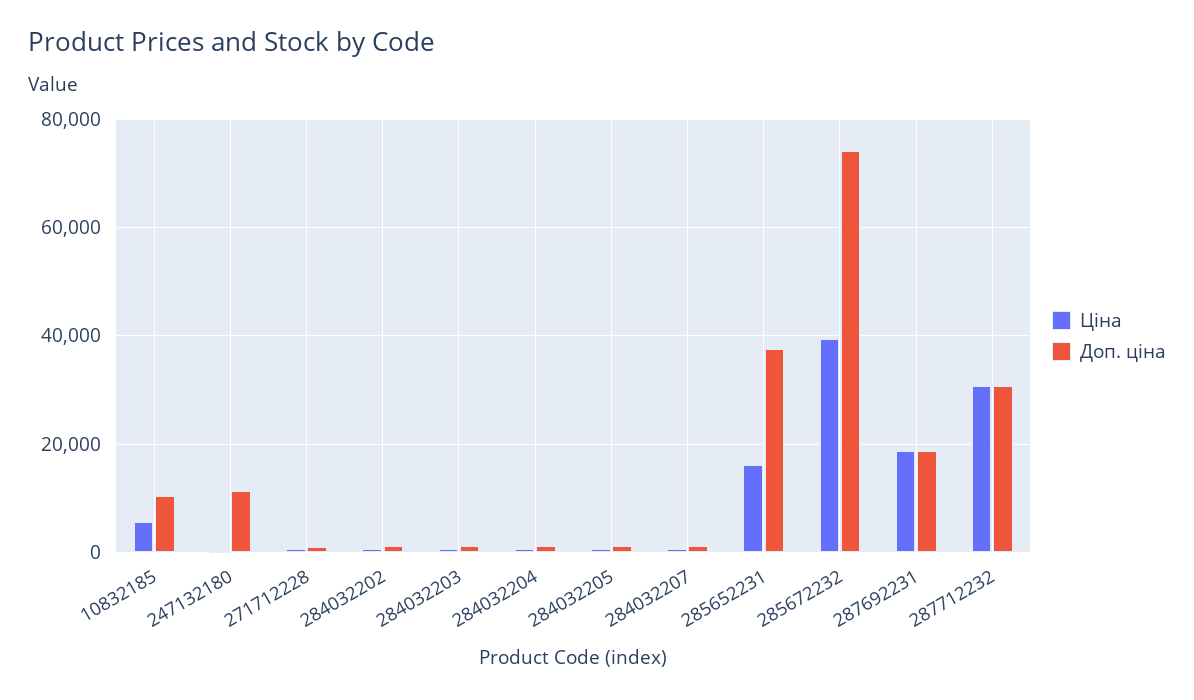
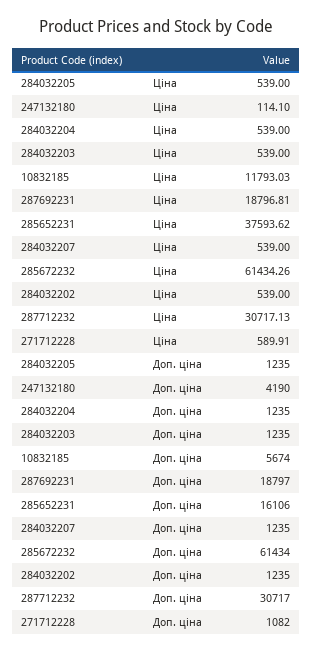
  {
    "Ціна": {
-     "10832185": 6000,
+     "10832185": 11793.03,
      "247132180": 114.1,
      "271712228": 589.91,
      "284032202": 539,
      "284032203": 539,
      "284032204": 539,
      "284032205": 539,
      "284032207": 539,
-     "285652231": 16000,
+     "285652231": 37593.62,
-     "285672232": 40000,
+     "285672232": 61434.26,
      "287692231": 18796.81,
      "287712232": 30717.13
    },
    "Доп. ціна": {
-     "10832185": 10000,
+     "10832185": 5674,
-     "247132180": 12000,
+     "247132180": 4190,
      "271712228": 1082,
      "284032202": 1235,
      "284032203": 1235,
      "284032204": 1235,
      "284032205": 1235,
      "284032207": 1235,
-     "285652231": 38000,
+     "285652231": 16106,
-     "285672232": 74000,
+     "285672232": 61434,
      "287692231": 18797,
      "287712232": 30717
    }
  }

